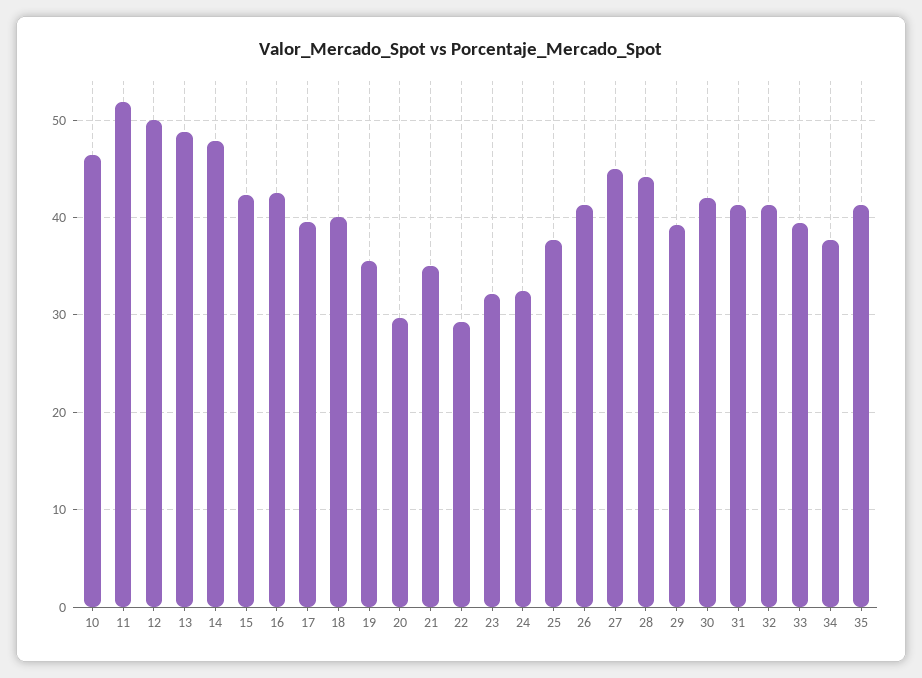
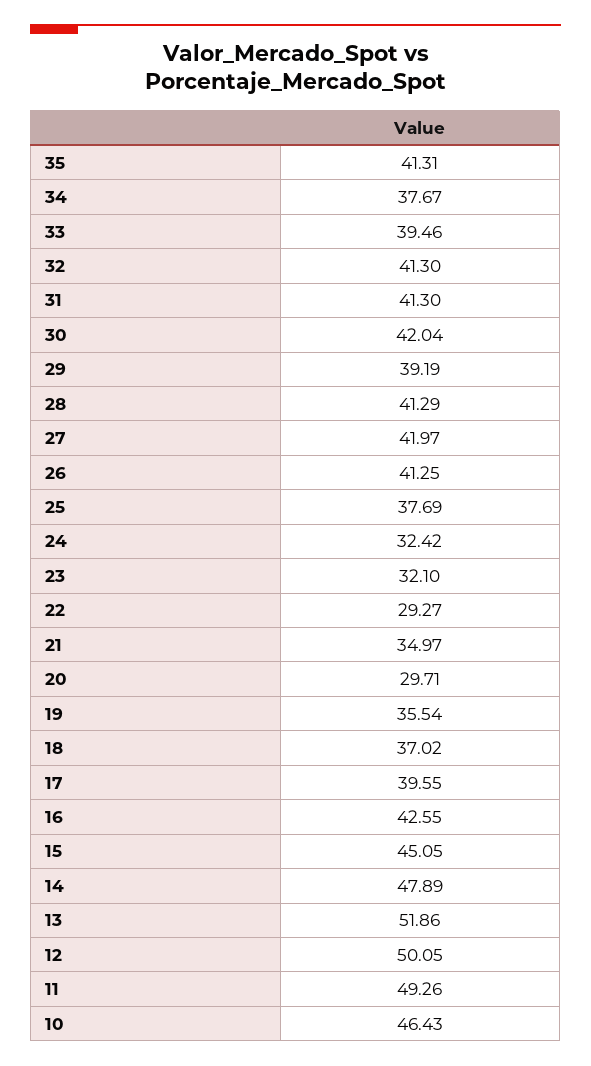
  {
    "10": 46.43,
-   "11": 52,
+   "11": 49.26,
    "12": 50.05,
-   "13": 49,
+   "13": 51.86,
    "14": 47.89,
-   "15": 42,
+   "15": 45.05,
    "16": 42.55,
    "17": 39.55,
-   "18": 40,
+   "18": 37.02,
    "19": 35.54,
    "20": 29.71,
    "21": 34.97,
    "22": 29.27,
    "23": 32.1,
    "24": 32.42,
    "25": 37.69,
    "26": 41.25,
-   "27": 45,
+   "27": 41.97,
-   "28": 44,
+   "28": 41.29,
    "29": 39.19,
    "30": 42.04,
    "31": 41.3,
    "32": 41.3,
    "33": 39.46,
    "34": 37.67,
    "35": 41.31
  }

